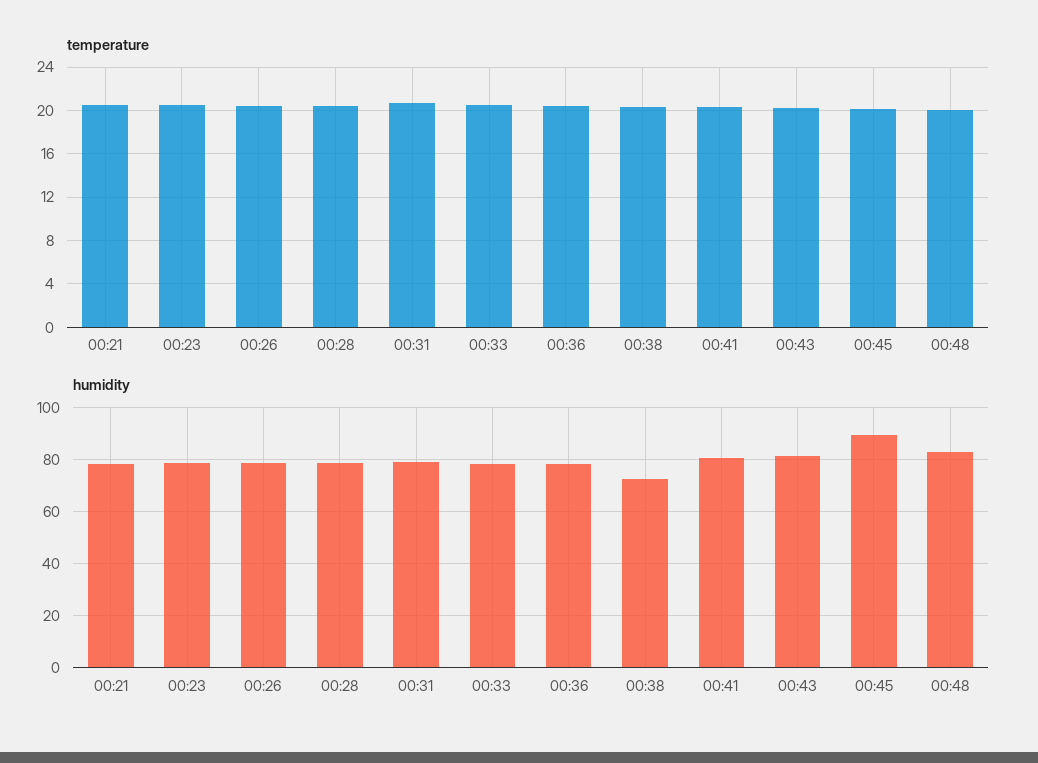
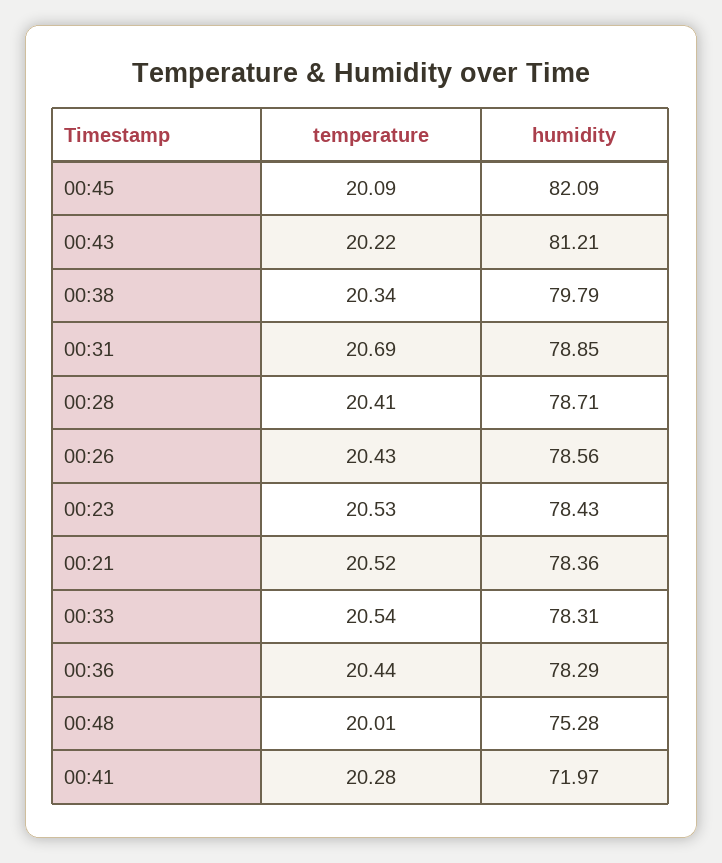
  {
    "temperature": {
      "00:21": 20.52,
      "00:23": 20.53,
      "00:26": 20.43,
      "00:28": 20.41,
      "00:31": 20.69,
      "00:33": 20.54,
      "00:36": 20.44,
      "00:38": 20.34,
      "00:41": 20.28,
      "00:43": 20.22,
      "00:45": 20.09,
      "00:48": 20.01
    },
    "humidity": {
      "00:21": 78.36,
      "00:23": 78.43,
      "00:26": 78.56,
      "00:28": 78.71,
      "00:31": 78.85,
      "00:33": 78.31,
      "00:36": 78.29,
-     "00:38": 72.5,
+     "00:38": 79.79,
-     "00:41": 80,
+     "00:41": 71.97,
      "00:43": 81.21,
-     "00:45": 90,
+     "00:45": 82.09,
-     "00:48": 82.5
+     "00:48": 75.28
    }
  }

